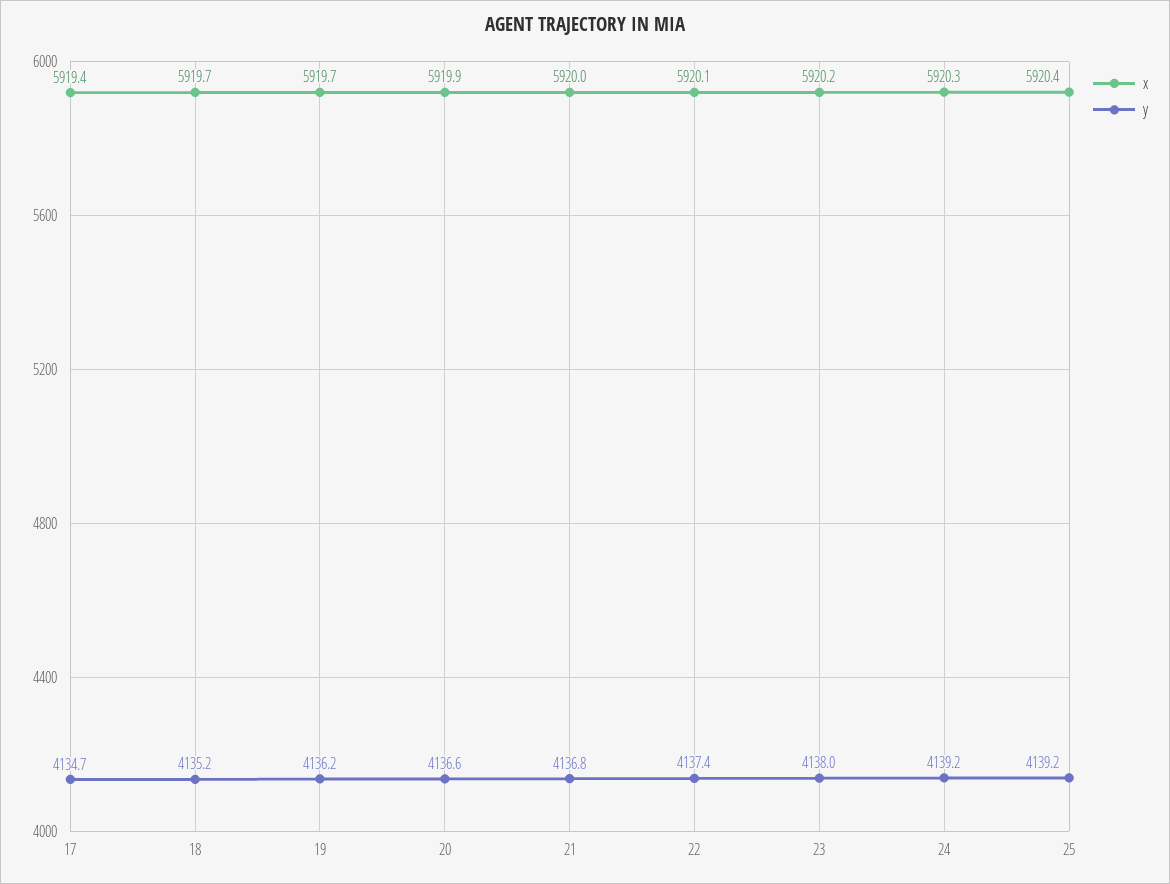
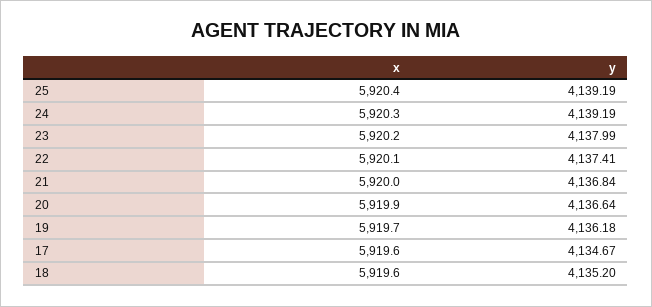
  {
    "x": {
-     "17": 5919.4,
+     "17": 5919.6,
-     "18": 5919.7,
+     "18": 5919.6,
      "19": 5919.7,
      "20": 5919.9,
      "21": 5920,
      "22": 5920.1,
      "23": 5920.2,
      "24": 5920.3,
      "25": 5920.4
    },
    "y": {
      "17": 4134.67,
      "18": 4135.2,
      "19": 4136.18,
      "20": 4136.64,
      "21": 4136.84,
      "22": 4137.41,
      "23": 4137.99,
      "24": 4139.19,
      "25": 4139.19
    }
  }

